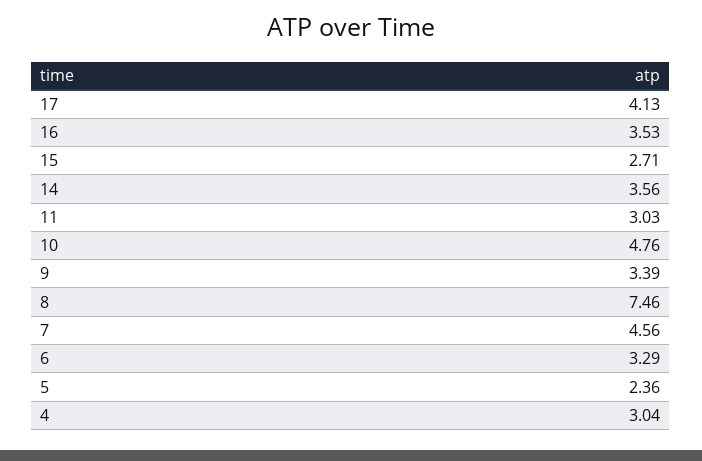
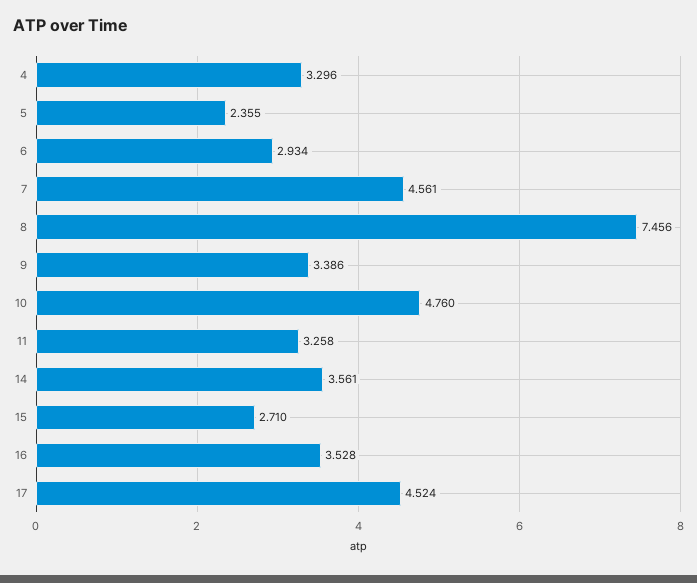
  {
-   "17": 4.13,
+   "17": 4.524,
    "16": 3.528,
    "15": 2.71,
    "14": 3.561,
-   "11": 3.03,
+   "11": 3.258,
    "10": 4.76,
    "9": 3.386,
    "8": 7.456,
    "7": 4.561,
-   "6": 3.29,
+   "6": 2.934,
    "5": 2.355,
-   "4": 3.04
+   "4": 3.296
  }

